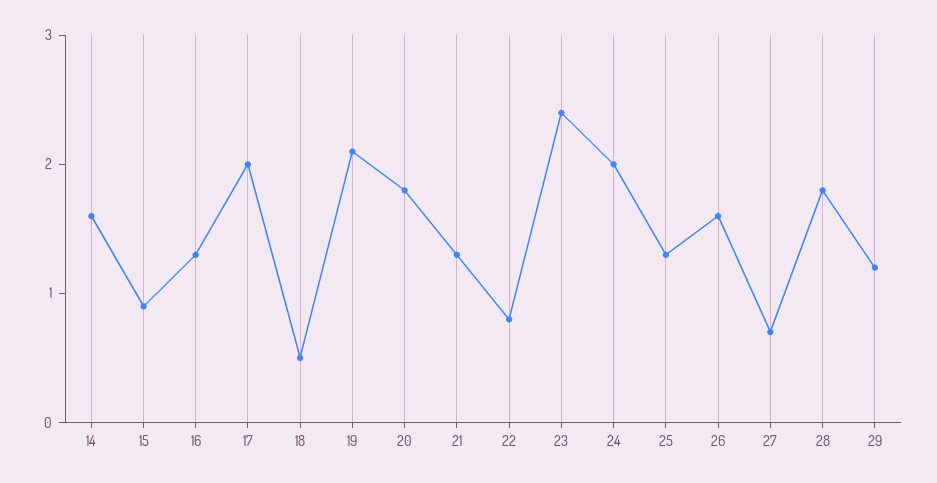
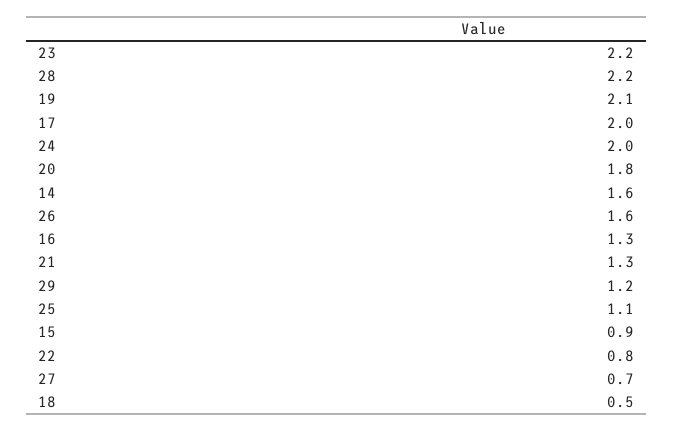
  {
    "14": 1.6,
    "15": 0.9,
    "16": 1.3,
    "17": 2,
    "18": 0.5,
    "19": 2.1,
    "20": 1.8,
    "21": 1.3,
    "22": 0.8,
-   "23": 2.4,
+   "23": 2.2,
    "24": 2,
-   "25": 1.3,
+   "25": 1.1,
    "26": 1.6,
    "27": 0.7,
-   "28": 1.8,
+   "28": 2.2,
    "29": 1.2
  }

